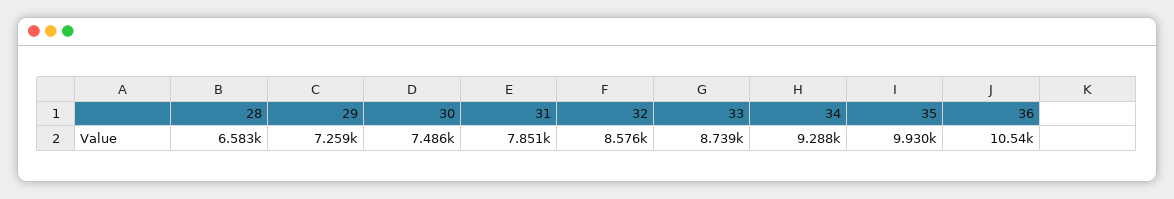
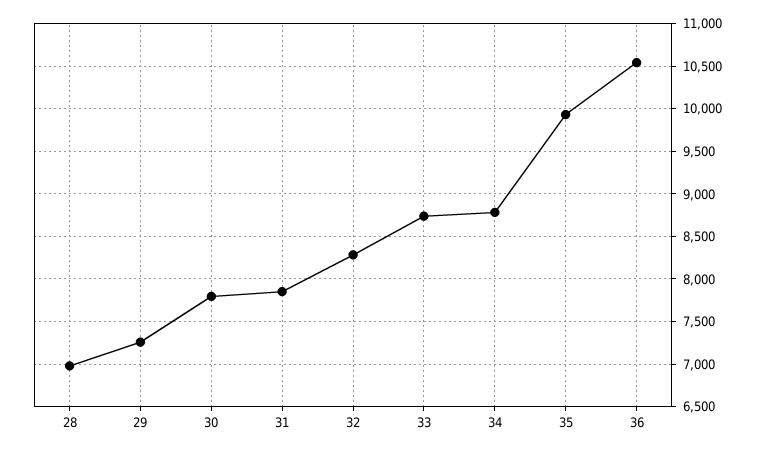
  {
-   "28": 6583,
+   "28": 7000,
    "29": 7259,
-   "30": 7486,
+   "30": 7800,
    "31": 7851,
-   "32": 8576,
+   "32": 8300,
    "33": 8739,
-   "34": 9288,
+   "34": 8800,
    "35": 9930,
    "36": 10540
  }

